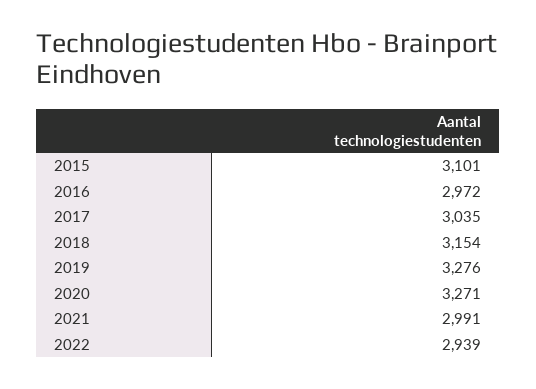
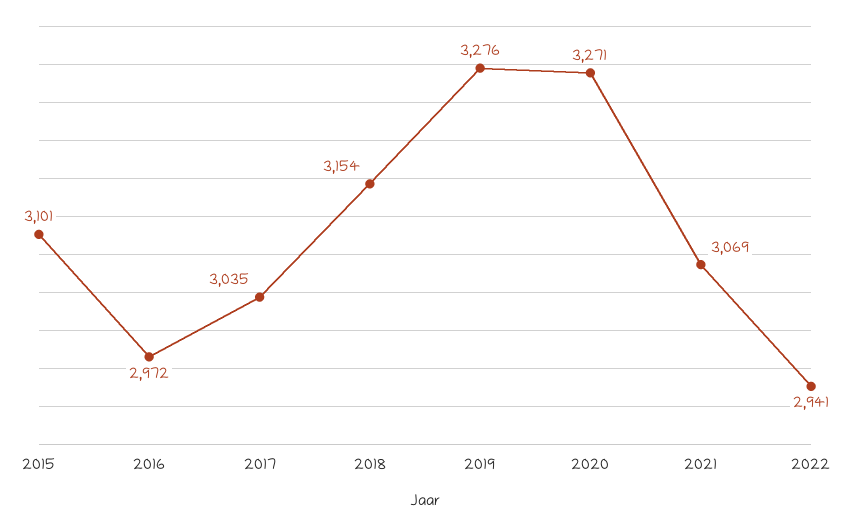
  {
    "2015": 3101,
    "2016": 2972,
    "2017": 3035,
    "2018": 3154,
    "2019": 3276,
    "2020": 3271,
-   "2021": 2991,
+   "2021": 3069,
-   "2022": 2939
+   "2022": 2941
  }

